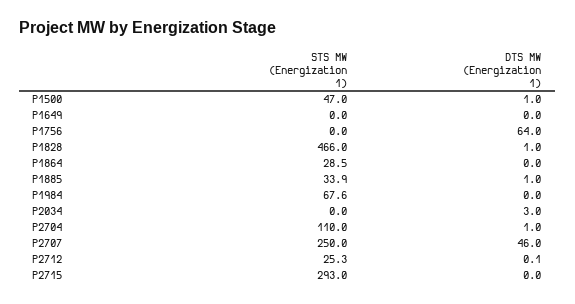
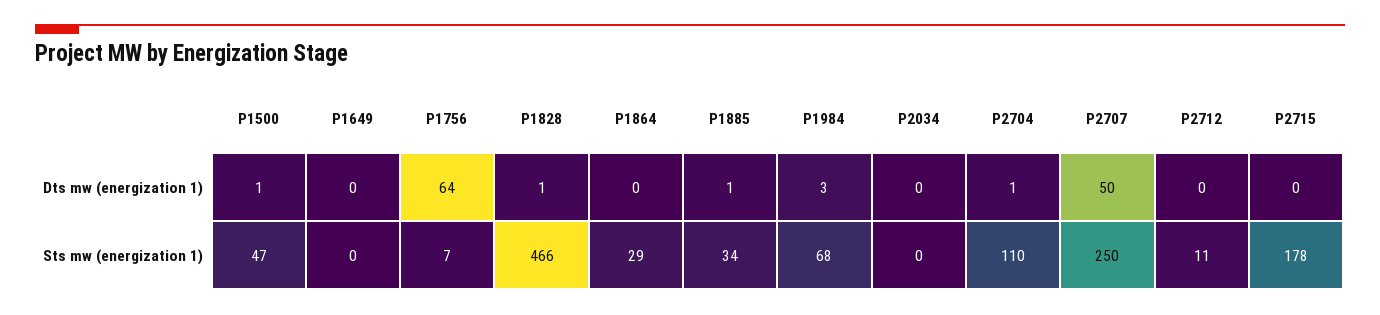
  {
    "STS MW (Energization 1)": {
      "P1500": 47,
      "P1649": 0,
-     "P1756": 0,
+     "P1756": 7,
      "P1828": 466,
      "P1864": 28.5,
      "P1885": 33.9,
      "P1984": 67.6,
      "P2034": 0,
      "P2704": 110,
      "P2707": 250,
-     "P2712": 25.3,
+     "P2712": 11,
-     "P2715": 293
+     "P2715": 178
    },
    "DTS MW (Energization 1)": {
      "P1500": 1,
      "P1649": 0,
      "P1756": 64,
      "P1828": 1,
      "P1864": 0,
      "P1885": 1,
-     "P1984": 0,
+     "P1984": 3,
-     "P2034": 3,
+     "P2034": 0,
      "P2704": 1,
-     "P2707": 46,
+     "P2707": 50,
      "P2712": 0.1,
      "P2715": 0
    }
  }

